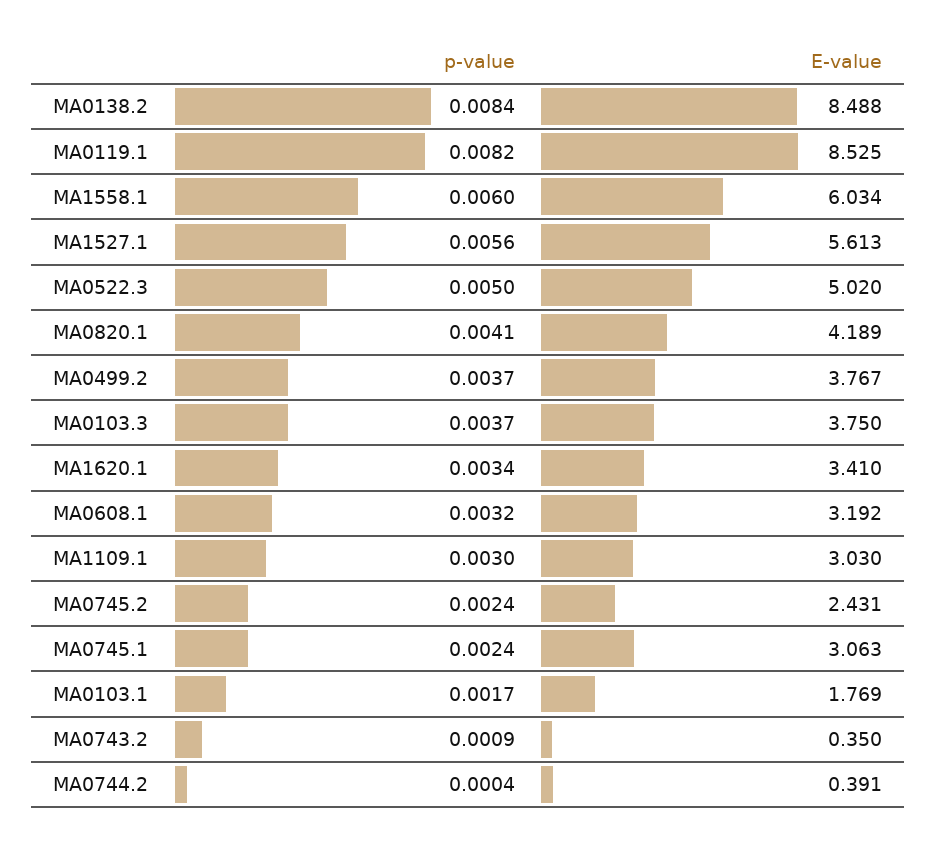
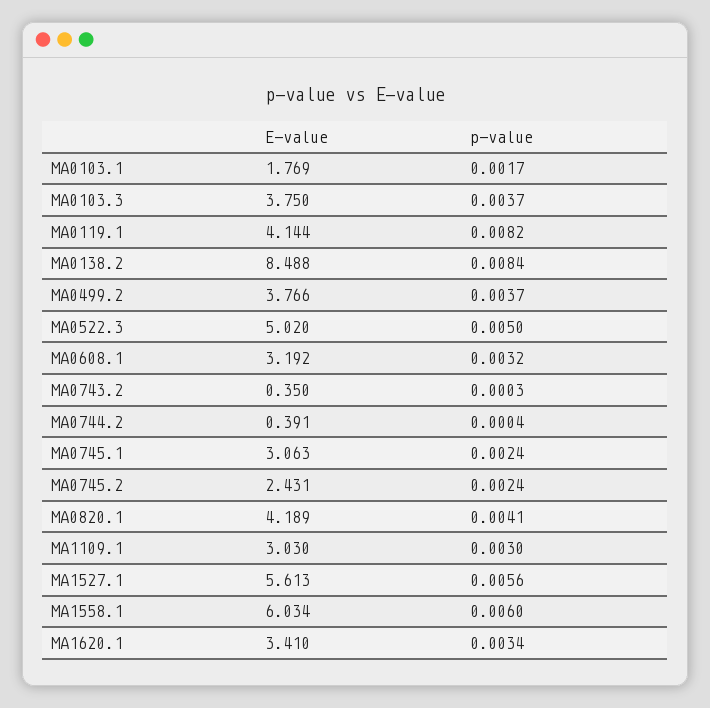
  {
    "p-value": {
      "MA0138.2": 0.0084,
      "MA0119.1": 0.0082,
      "MA1558.1": 0.006,
      "MA1527.1": 0.0056,
      "MA0522.3": 0.005,
      "MA0820.1": 0.0041,
      "MA0499.2": 0.0037,
      "MA0103.3": 0.0037,
      "MA1620.1": 0.0034,
      "MA0608.1": 0.0032,
      "MA1109.1": 0.003,
      "MA0745.2": 0.0024,
      "MA0745.1": 0.0024,
      "MA0103.1": 0.0017,
-     "MA0743.2": 0.0009,
+     "MA0743.2": 0.0003,
      "MA0744.2": 0.0004
    },
    "E-value": {
      "MA0138.2": 8.488,
-     "MA0119.1": 8.525,
+     "MA0119.1": 4.144,
      "MA1558.1": 6.034,
      "MA1527.1": 5.613,
      "MA0522.3": 5.02,
      "MA0820.1": 4.189,
-     "MA0499.2": 3.767,
+     "MA0499.2": 3.766,
      "MA0103.3": 3.75,
      "MA1620.1": 3.41,
      "MA0608.1": 3.192,
      "MA1109.1": 3.03,
      "MA0745.2": 2.431,
      "MA0745.1": 3.063,
      "MA0103.1": 1.769,
      "MA0743.2": 0.35,
      "MA0744.2": 0.391
    }
  }

